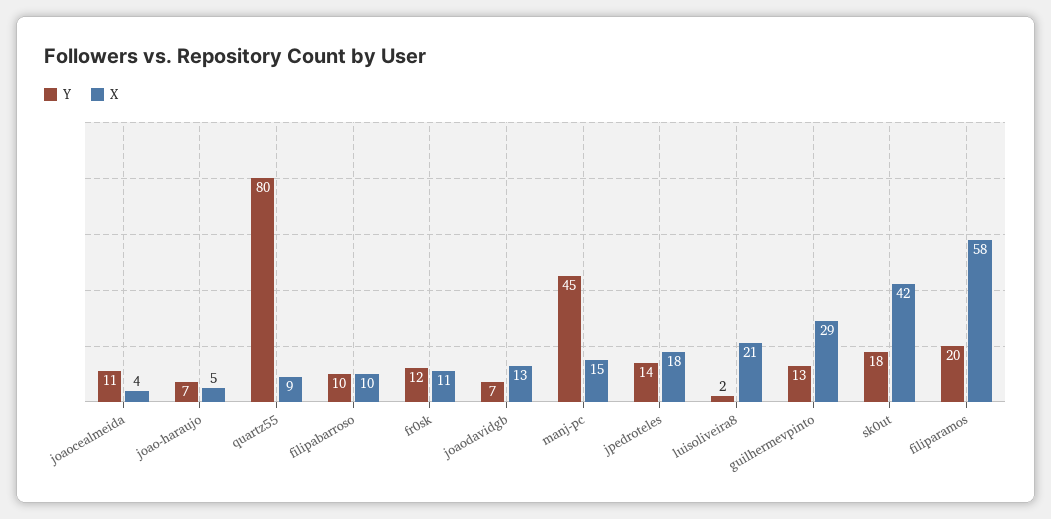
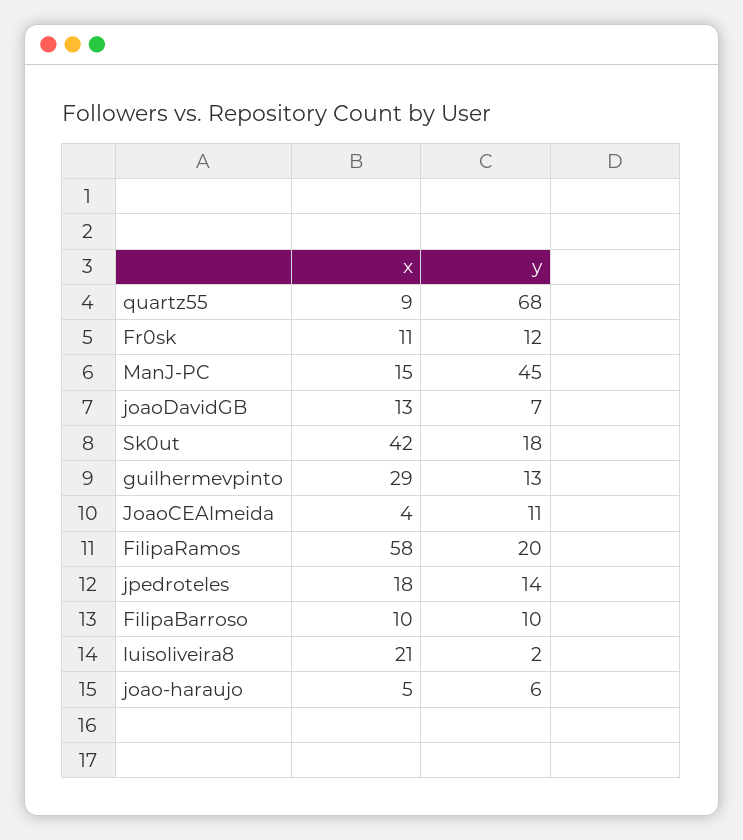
  {
    "Y": {
      "joaocealmeida": 11,
-     "joao-haraujo": 7,
+     "joao-haraujo": 6,
-     "quartz55": 80,
+     "quartz55": 68,
      "filipabarroso": 10,
      "fr0sk": 12,
      "joaodavidgb": 7,
      "manj-pc": 45,
      "jpedroteles": 14,
      "luisoliveira8": 2,
      "guilhermevpinto": 13,
      "sk0ut": 18,
      "filiparamos": 20
    },
    "X": {
      "joaocealmeida": 4,
      "joao-haraujo": 5,
      "quartz55": 9,
      "filipabarroso": 10,
      "fr0sk": 11,
      "joaodavidgb": 13,
      "manj-pc": 15,
      "jpedroteles": 18,
      "luisoliveira8": 21,
      "guilhermevpinto": 29,
      "sk0ut": 42,
      "filiparamos": 58
    }
  }

